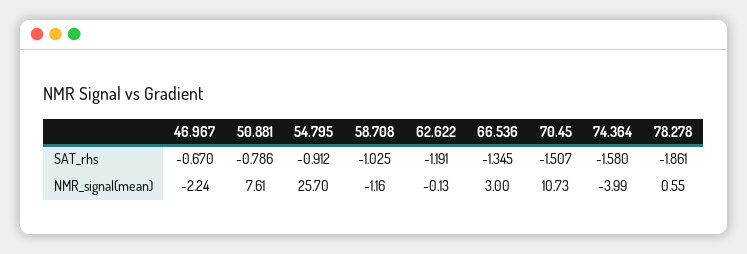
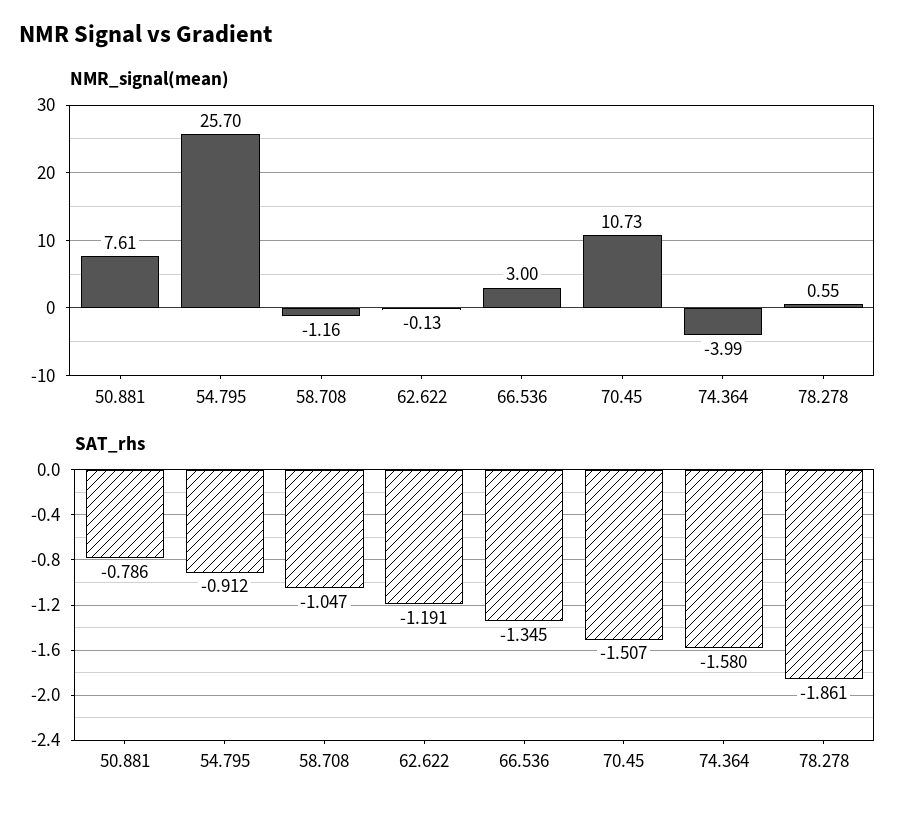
  {
    "SAT_rhs": {
-     "46.967": -0.67,
      "50.881": -0.786,
      "54.795": -0.912,
-     "58.708": -1.025,
+     "58.708": -1.047,
      "62.622": -1.191,
      "66.536": -1.345,
      "70.45": -1.507,
      "74.364": -1.58,
      "78.278": -1.861
    },
    "NMR_signal(mean)": {
-     "46.967": -2.24,
      "50.881": 7.61,
      "54.795": 25.7,
      "58.708": -1.16,
      "62.622": -0.13,
      "66.536": 3,
      "70.45": 10.73,
      "74.364": -3.99,
      "78.278": 0.55
    }
  }

